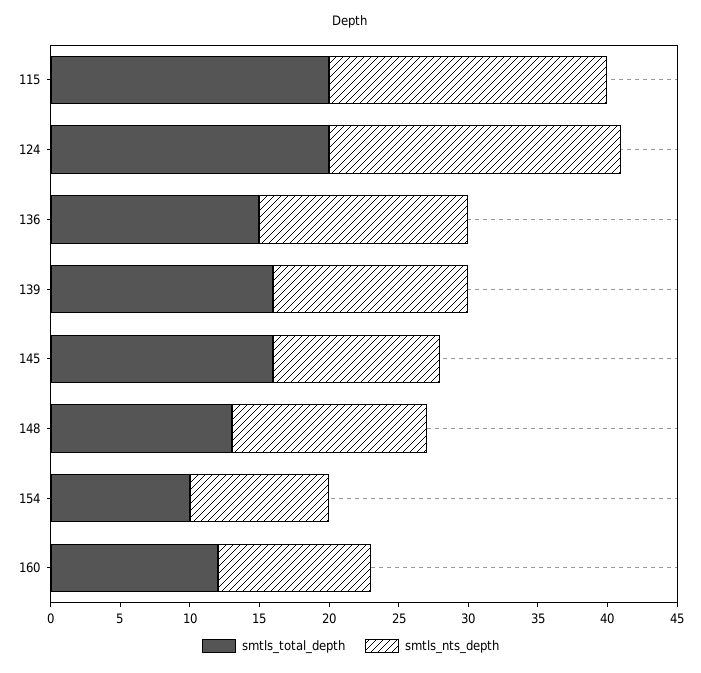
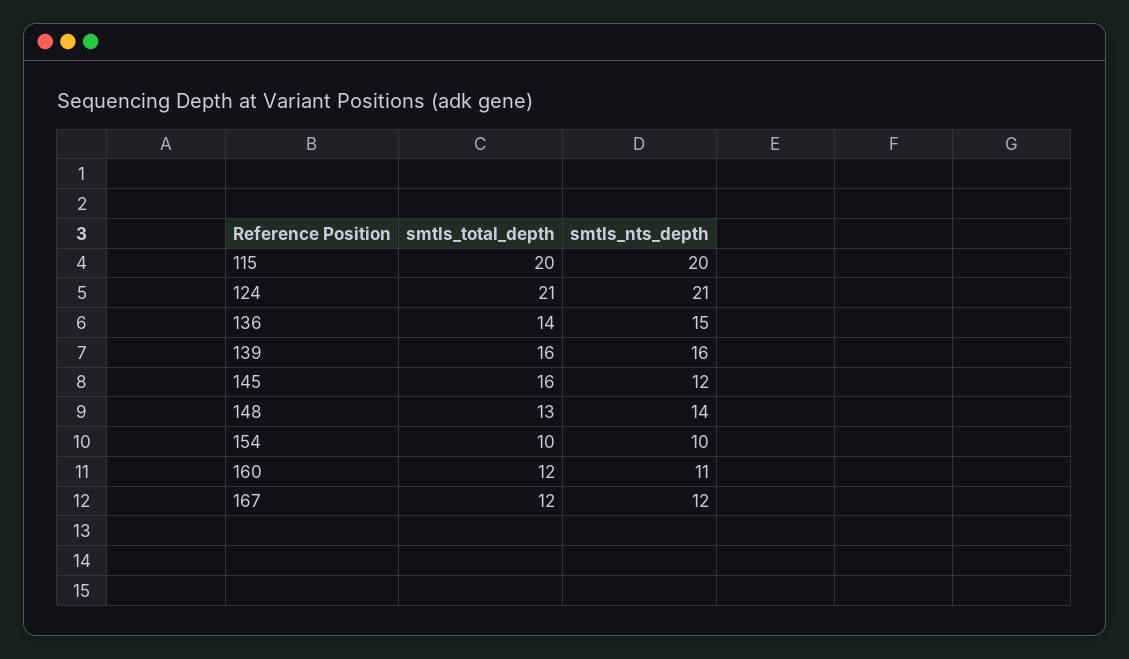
  {
    "smtls_total_depth": {
      "115": 20,
-     "124": 20,
+     "124": 21,
-     "136": 15,
+     "136": 14,
      "139": 16,
      "145": 16,
      "148": 13,
      "154": 10,
-     "160": 12
+     "160": 12,
+     "167": 12
    },
    "smtls_nts_depth": {
      "115": 20,
      "124": 21,
      "136": 15,
-     "139": 14,
+     "139": 16,
      "145": 12,
      "148": 14,
      "154": 10,
-     "160": 11
+     "160": 11,
+     "167": 12
    }
  }

